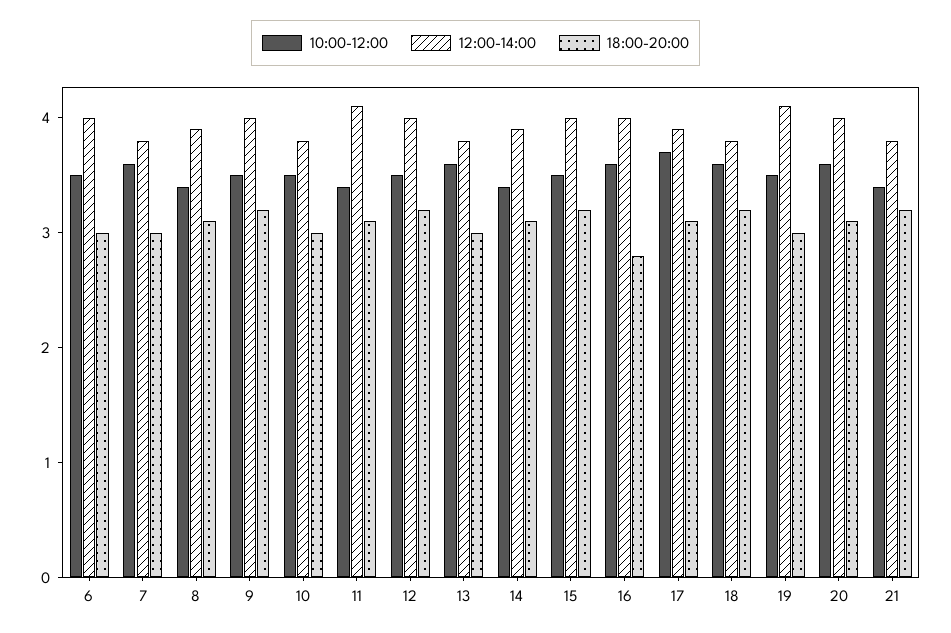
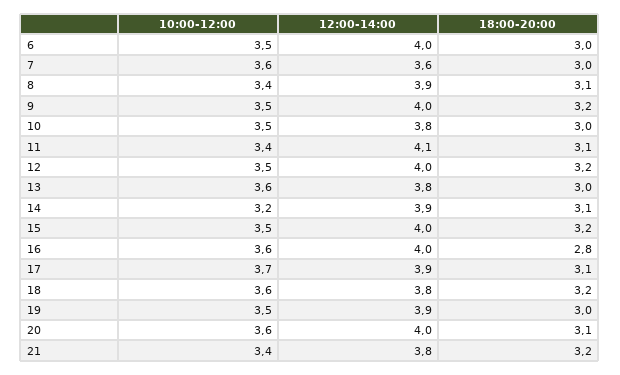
  {
    "10:00-12:00": {
      "6": 3.5,
      "7": 3.6,
      "8": 3.4,
      "9": 3.5,
      "10": 3.5,
      "11": 3.4,
      "12": 3.5,
      "13": 3.6,
-     "14": 3.4,
+     "14": 3.2,
      "15": 3.5,
      "16": 3.6,
      "17": 3.7,
      "18": 3.6,
      "19": 3.5,
      "20": 3.6,
      "21": 3.4
    },
    "12:00-14:00": {
      "6": 4,
-     "7": 3.8,
+     "7": 3.6,
      "8": 3.9,
      "9": 4,
      "10": 3.8,
      "11": 4.1,
      "12": 4,
      "13": 3.8,
      "14": 3.9,
      "15": 4,
      "16": 4,
      "17": 3.9,
      "18": 3.8,
-     "19": 4.1,
+     "19": 3.9,
      "20": 4,
      "21": 3.8
    },
    "18:00-20:00": {
      "6": 3,
      "7": 3,
      "8": 3.1,
      "9": 3.2,
      "10": 3,
      "11": 3.1,
      "12": 3.2,
      "13": 3,
      "14": 3.1,
      "15": 3.2,
      "16": 2.8,
      "17": 3.1,
      "18": 3.2,
      "19": 3,
      "20": 3.1,
      "21": 3.2
    }
  }

